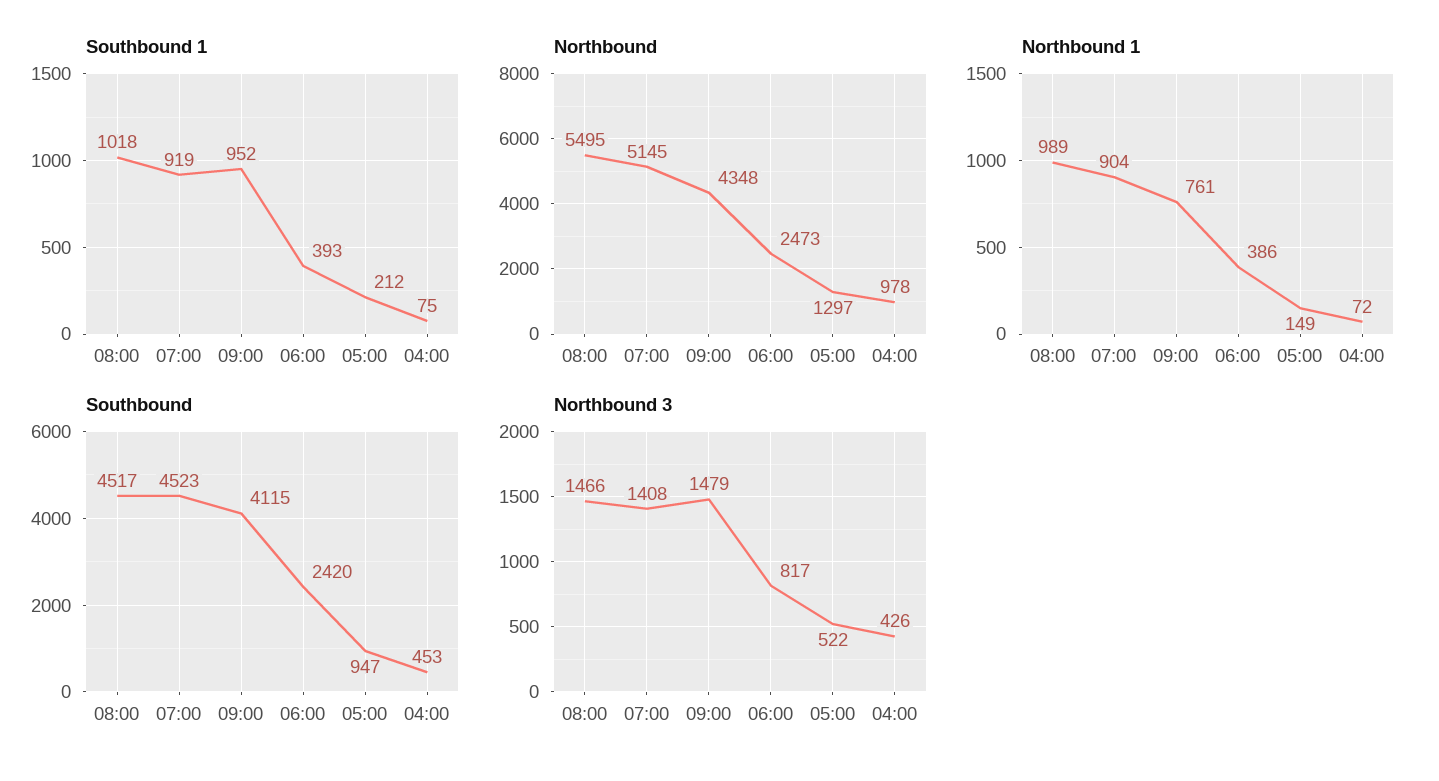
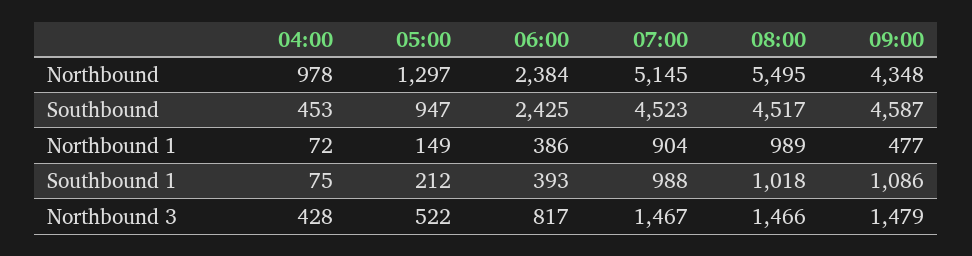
  {
    "Southbound 1": {
      "08:00": 1018,
-     "07:00": 919,
+     "07:00": 988,
-     "09:00": 952,
+     "09:00": 1086,
      "06:00": 393,
      "05:00": 212,
      "04:00": 75
    },
    "Northbound": {
      "08:00": 5495,
      "07:00": 5145,
      "09:00": 4348,
-     "06:00": 2473,
+     "06:00": 2384,
      "05:00": 1297,
      "04:00": 978
    },
    "Northbound 1": {
      "08:00": 989,
      "07:00": 904,
-     "09:00": 761,
+     "09:00": 477,
      "06:00": 386,
      "05:00": 149,
      "04:00": 72
    },
    "Southbound": {
      "08:00": 4517,
      "07:00": 4523,
-     "09:00": 4115,
+     "09:00": 4587,
-     "06:00": 2420,
+     "06:00": 2425,
      "05:00": 947,
      "04:00": 453
    },
    "Northbound 3": {
      "08:00": 1466,
-     "07:00": 1408,
+     "07:00": 1467,
      "09:00": 1479,
      "06:00": 817,
      "05:00": 522,
-     "04:00": 426
+     "04:00": 428
    }
  }

